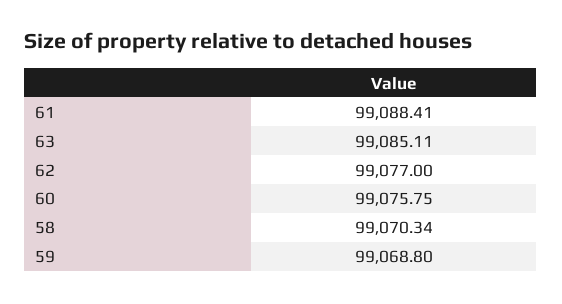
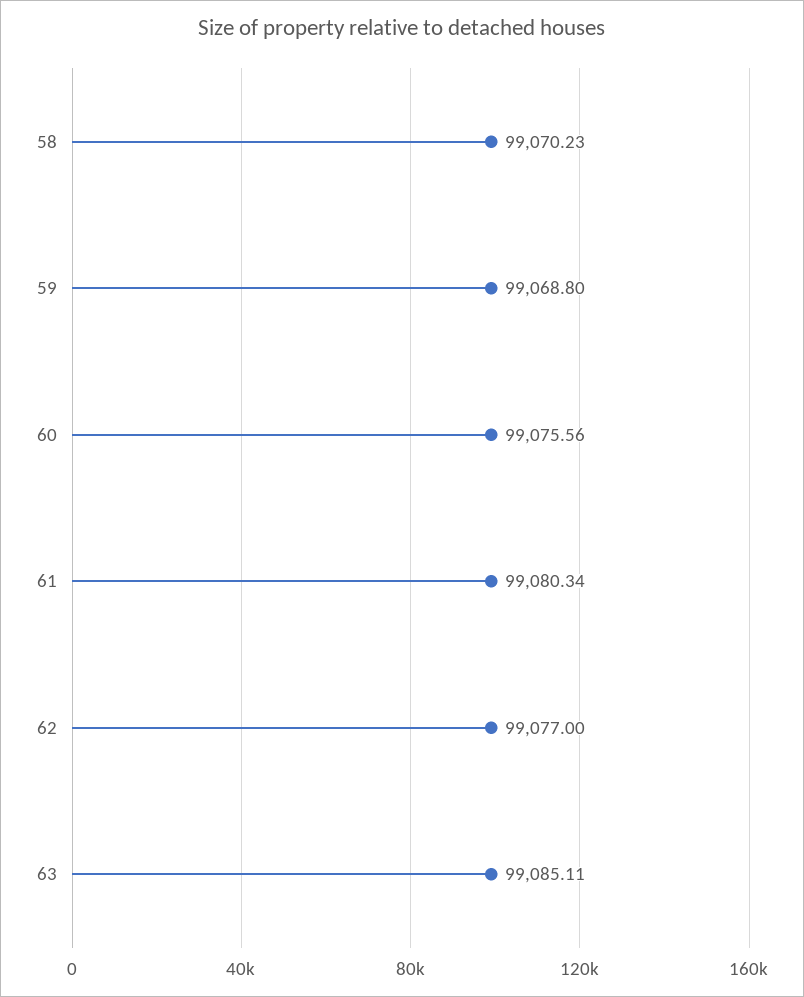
  {
-   "61": 99088.41,
+   "61": 99080.34,
    "63": 99085.11,
    "62": 99077,
-   "60": 99075.75,
+   "60": 99075.56,
-   "58": 99070.34,
+   "58": 99070.23,
    "59": 99068.8
  }

